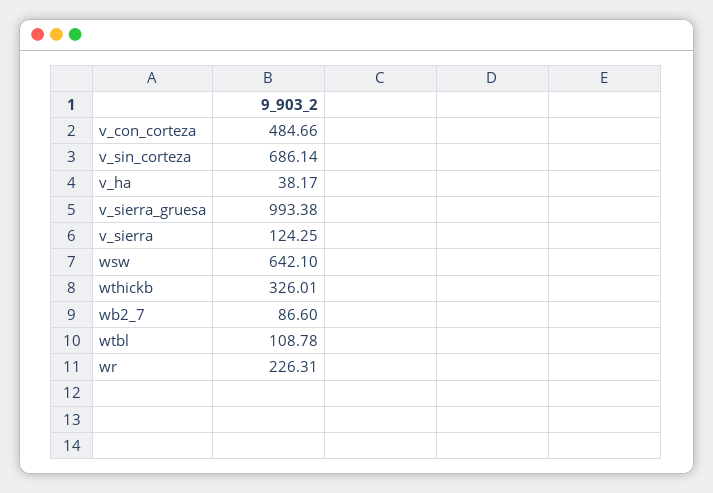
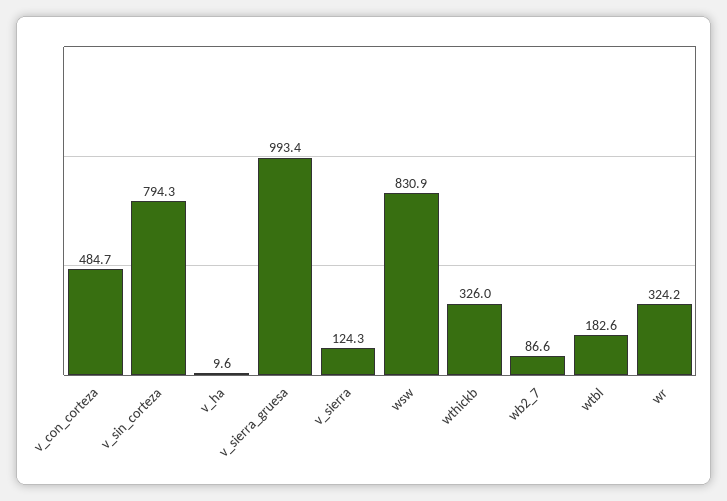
  {
    "v_con_corteza": 484.66,
-   "v_sin_corteza": 686.14,
+   "v_sin_corteza": 794.3,
-   "v_ha": 38.17,
+   "v_ha": 9.6,
    "v_sierra_gruesa": 993.38,
    "v_sierra": 124.25,
-   "wsw": 642.1,
+   "wsw": 830.9,
    "wthickb": 326.01,
    "wb2_7": 86.6,
-   "wtbl": 108.78,
+   "wtbl": 182.6,
-   "wr": 226.31
+   "wr": 324.2
  }

